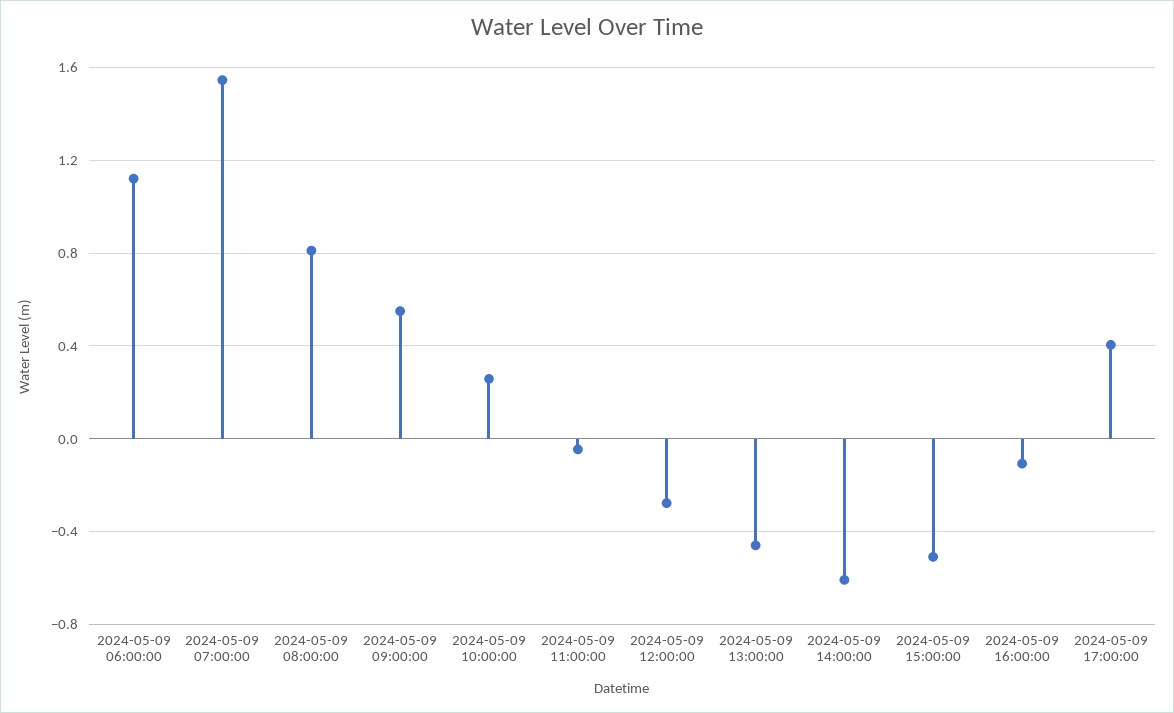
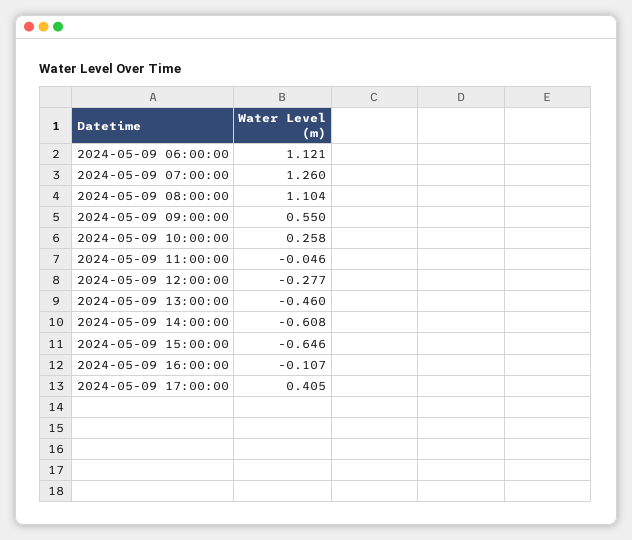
  {
    "2024-05-09 06:00:00": 1.121,
-   "2024-05-09 07:00:00": 1.55,
+   "2024-05-09 07:00:00": 1.26,
-   "2024-05-09 08:00:00": 0.8,
+   "2024-05-09 08:00:00": 1.104,
    "2024-05-09 09:00:00": 0.55,
    "2024-05-09 10:00:00": 0.258,
    "2024-05-09 11:00:00": -0.046,
    "2024-05-09 12:00:00": -0.277,
    "2024-05-09 13:00:00": -0.46,
    "2024-05-09 14:00:00": -0.608,
-   "2024-05-09 15:00:00": -0.5,
+   "2024-05-09 15:00:00": -0.646,
    "2024-05-09 16:00:00": -0.107,
    "2024-05-09 17:00:00": 0.405
  }

